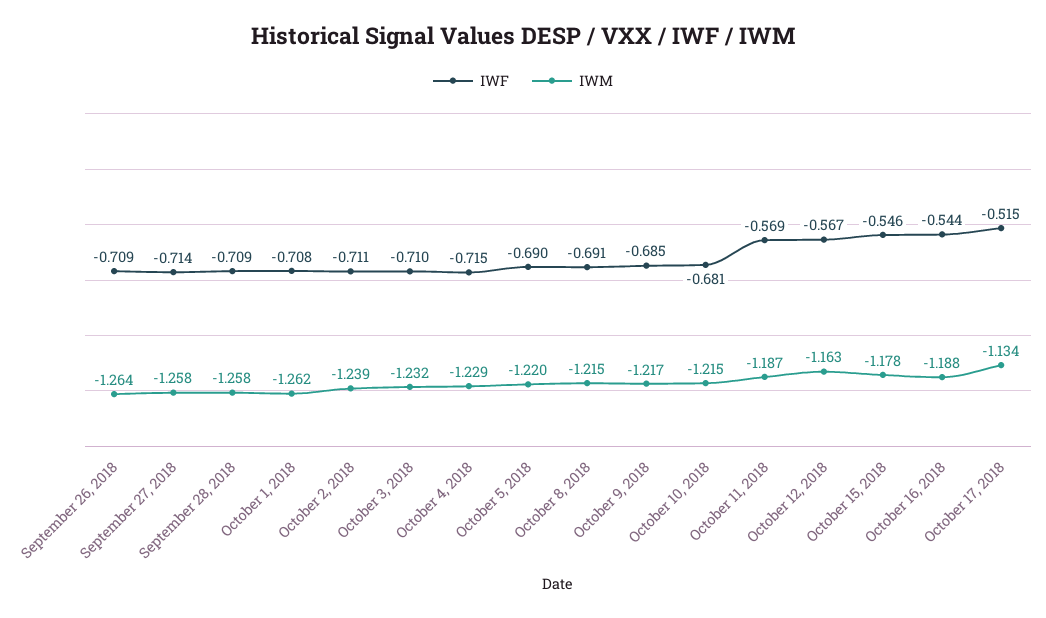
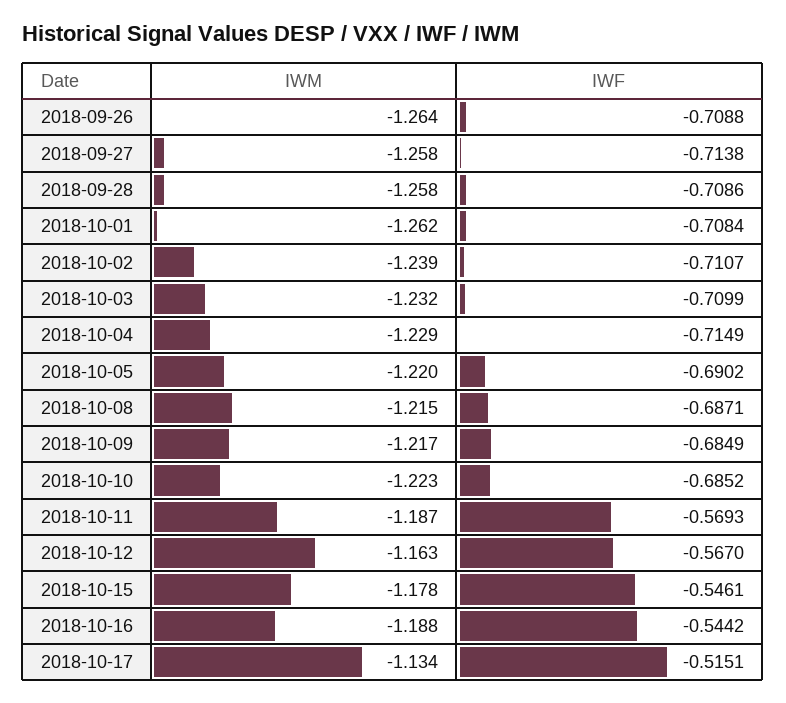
  {
    "IWF": {
      "September 26, 2018": -0.7088,
      "September 27, 2018": -0.7138,
      "September 28, 2018": -0.7086,
      "October 1, 2018": -0.7084,
      "October 2, 2018": -0.7107,
      "October 3, 2018": -0.7099,
      "October 4, 2018": -0.7149,
      "October 5, 2018": -0.6902,
-     "October 8, 2018": -0.691,
+     "October 8, 2018": -0.6871,
      "October 9, 2018": -0.6849,
-     "October 10, 2018": -0.681,
+     "October 10, 2018": -0.6852,
      "October 11, 2018": -0.5693,
      "October 12, 2018": -0.567,
      "October 15, 2018": -0.5461,
      "October 16, 2018": -0.5442,
      "October 17, 2018": -0.5151
    },
    "IWM": {
      "September 26, 2018": -1.264,
      "September 27, 2018": -1.258,
      "September 28, 2018": -1.258,
      "October 1, 2018": -1.262,
      "October 2, 2018": -1.239,
      "October 3, 2018": -1.232,
      "October 4, 2018": -1.229,
      "October 5, 2018": -1.22,
      "October 8, 2018": -1.215,
      "October 9, 2018": -1.217,
-     "October 10, 2018": -1.215,
+     "October 10, 2018": -1.223,
      "October 11, 2018": -1.187,
      "October 12, 2018": -1.163,
      "October 15, 2018": -1.178,
      "October 16, 2018": -1.188,
      "October 17, 2018": -1.134
    }
  }

